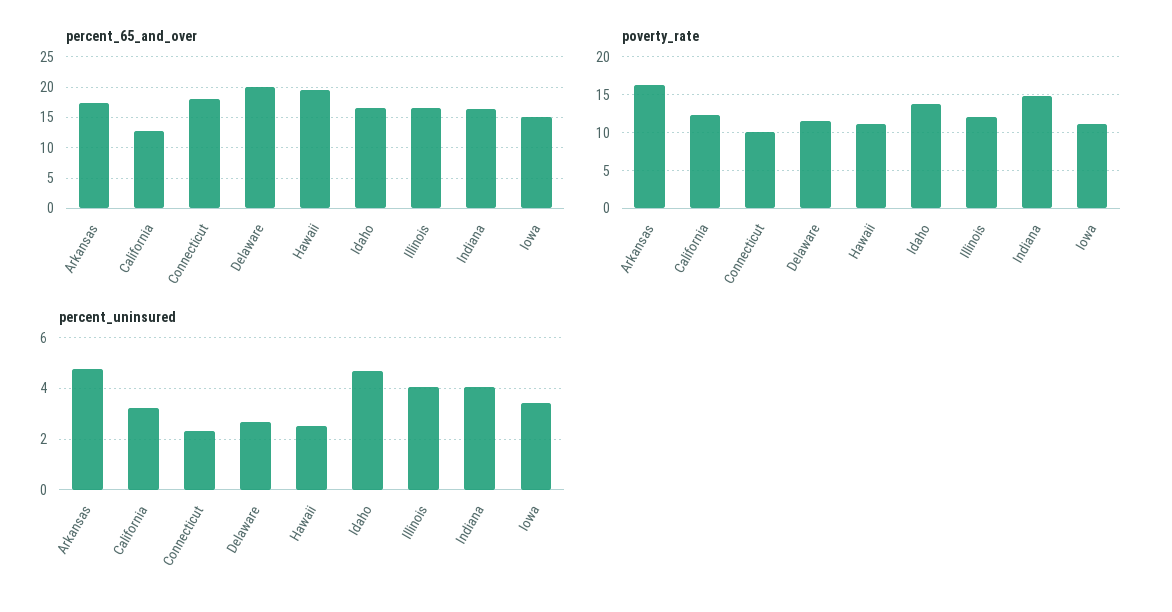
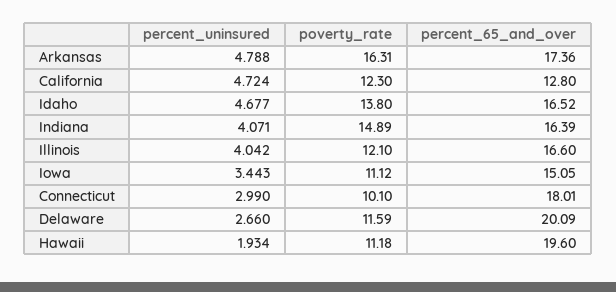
  {
    "percent_65_and_over": {
      "Arkansas": 17.36,
      "California": 12.8,
      "Connecticut": 18.01,
      "Delaware": 20.09,
      "Hawaii": 19.6,
      "Idaho": 16.52,
      "Illinois": 16.6,
      "Indiana": 16.39,
      "Iowa": 15.05
    },
    "poverty_rate": {
      "Arkansas": 16.31,
      "California": 12.3,
      "Connecticut": 10.1,
      "Delaware": 11.59,
      "Hawaii": 11.18,
      "Idaho": 13.8,
      "Illinois": 12.1,
      "Indiana": 14.89,
      "Iowa": 11.12
    },
    "percent_uninsured": {
      "Arkansas": 4.788,
-     "California": 3.25,
+     "California": 4.724,
-     "Connecticut": 2.25,
+     "Connecticut": 2.99,
      "Delaware": 2.66,
-     "Hawaii": 2.5,
+     "Hawaii": 1.934,
      "Idaho": 4.677,
      "Illinois": 4.042,
      "Indiana": 4.071,
      "Iowa": 3.443
    }
  }

